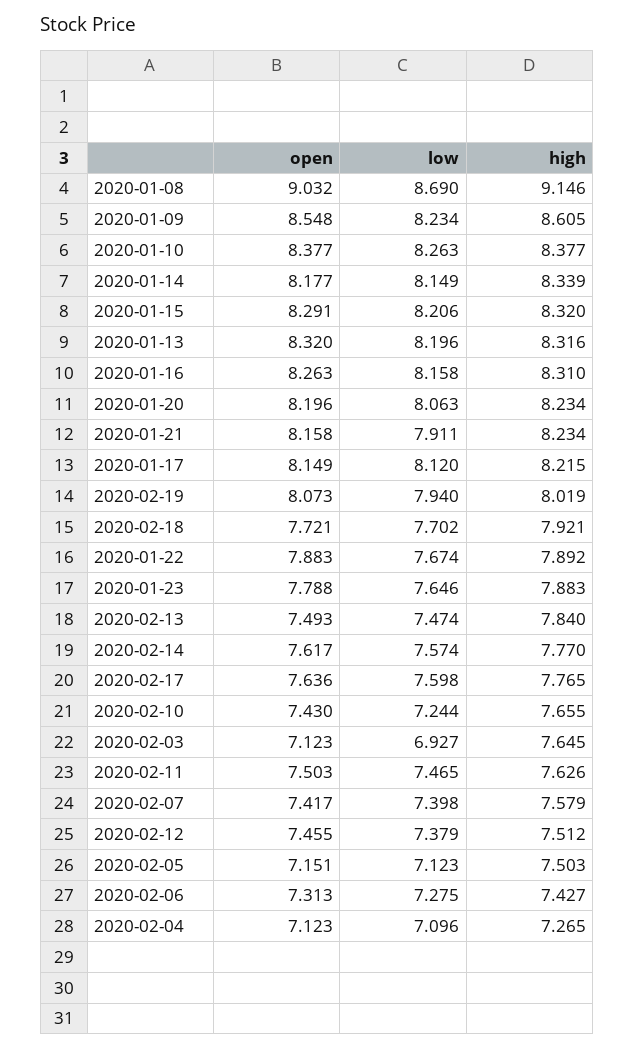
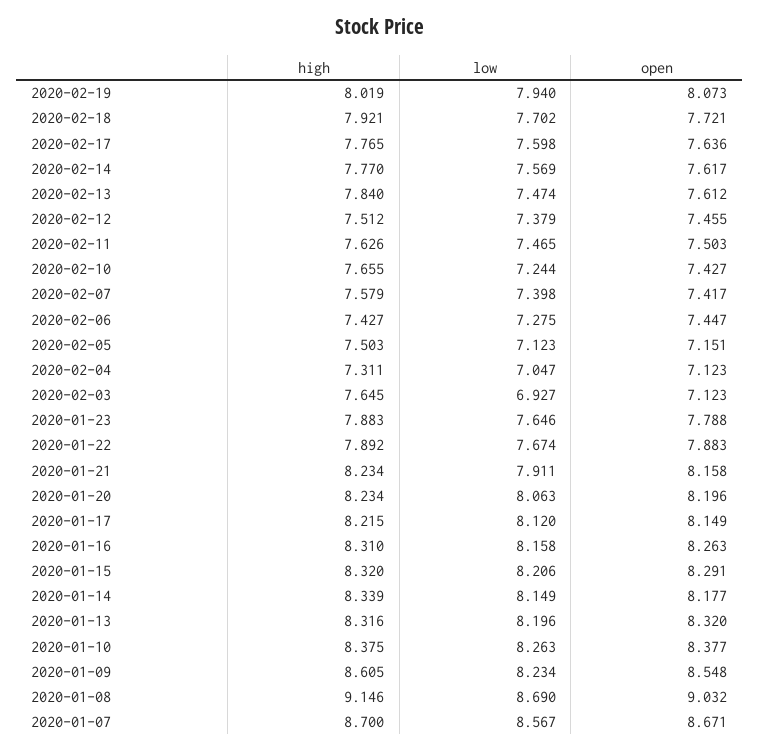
  {
    "open": {
      "2020-01-08": 9.032,
      "2020-01-09": 8.548,
      "2020-01-10": 8.377,
      "2020-01-14": 8.177,
      "2020-01-15": 8.291,
      "2020-01-13": 8.32,
      "2020-01-16": 8.263,
      "2020-01-20": 8.196,
      "2020-01-21": 8.158,
      "2020-01-17": 8.149,
      "2020-02-19": 8.073,
      "2020-02-18": 7.721,
      "2020-01-22": 7.883,
      "2020-01-23": 7.788,
-     "2020-02-13": 7.493,
+     "2020-02-13": 7.612,
      "2020-02-14": 7.617,
      "2020-02-17": 7.636,
-     "2020-02-10": 7.43,
+     "2020-02-10": 7.427,
      "2020-02-03": 7.123,
      "2020-02-11": 7.503,
      "2020-02-07": 7.417,
      "2020-02-12": 7.455,
      "2020-02-05": 7.151,
-     "2020-02-06": 7.313,
+     "2020-02-06": 7.447,
-     "2020-02-04": 7.123
+     "2020-02-04": 7.123,
+     "2020-01-07": 8.671
    },
    "low": {
      "2020-01-08": 8.69,
      "2020-01-09": 8.234,
      "2020-01-10": 8.263,
      "2020-01-14": 8.149,
      "2020-01-15": 8.206,
      "2020-01-13": 8.196,
      "2020-01-16": 8.158,
      "2020-01-20": 8.063,
      "2020-01-21": 7.911,
      "2020-01-17": 8.12,
      "2020-02-19": 7.94,
      "2020-02-18": 7.702,
      "2020-01-22": 7.674,
      "2020-01-23": 7.646,
      "2020-02-13": 7.474,
-     "2020-02-14": 7.574,
+     "2020-02-14": 7.569,
      "2020-02-17": 7.598,
      "2020-02-10": 7.244,
      "2020-02-03": 6.927,
      "2020-02-11": 7.465,
      "2020-02-07": 7.398,
      "2020-02-12": 7.379,
      "2020-02-05": 7.123,
      "2020-02-06": 7.275,
-     "2020-02-04": 7.096
+     "2020-02-04": 7.047,
+     "2020-01-07": 8.567
    },
    "high": {
      "2020-01-08": 9.146,
      "2020-01-09": 8.605,
-     "2020-01-10": 8.377,
+     "2020-01-10": 8.375,
      "2020-01-14": 8.339,
      "2020-01-15": 8.32,
      "2020-01-13": 8.316,
      "2020-01-16": 8.31,
      "2020-01-20": 8.234,
      "2020-01-21": 8.234,
      "2020-01-17": 8.215,
      "2020-02-19": 8.019,
      "2020-02-18": 7.921,
      "2020-01-22": 7.892,
      "2020-01-23": 7.883,
      "2020-02-13": 7.84,
      "2020-02-14": 7.77,
      "2020-02-17": 7.765,
      "2020-02-10": 7.655,
      "2020-02-03": 7.645,
      "2020-02-11": 7.626,
      "2020-02-07": 7.579,
      "2020-02-12": 7.512,
      "2020-02-05": 7.503,
      "2020-02-06": 7.427,
-     "2020-02-04": 7.265
+     "2020-02-04": 7.311,
+     "2020-01-07": 8.7
    }
  }

